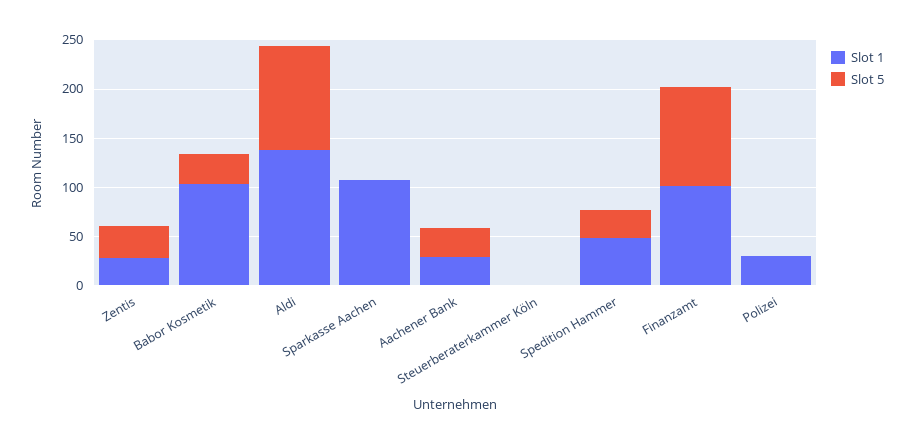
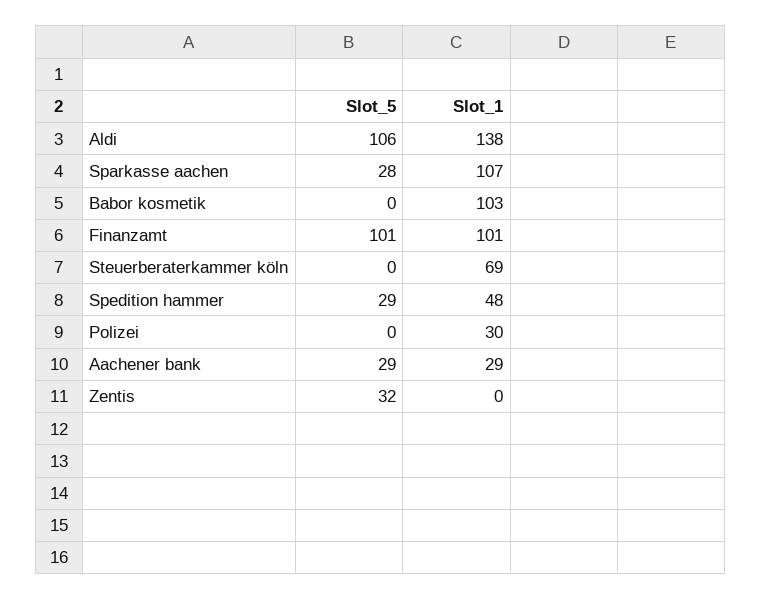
  {
    "Slot 1": {
-     "Zentis": 30,
+     "Zentis": 0,
      "Babor Kosmetik": 103,
      "Aldi": 138,
      "Sparkasse Aachen": 107,
      "Aachener Bank": 29,
-     "Steuerberaterkammer Köln": 0,
+     "Steuerberaterkammer Köln": 69,
      "Spedition Hammer": 48,
      "Finanzamt": 101,
      "Polizei": 30
    },
    "Slot 5": {
      "Zentis": 32,
-     "Babor Kosmetik": 30,
+     "Babor Kosmetik": 0,
      "Aldi": 106,
-     "Sparkasse Aachen": 0,
+     "Sparkasse Aachen": 28,
      "Aachener Bank": 29,
      "Steuerberaterkammer Köln": 0,
      "Spedition Hammer": 29,
      "Finanzamt": 101,
      "Polizei": 0
    }
  }

